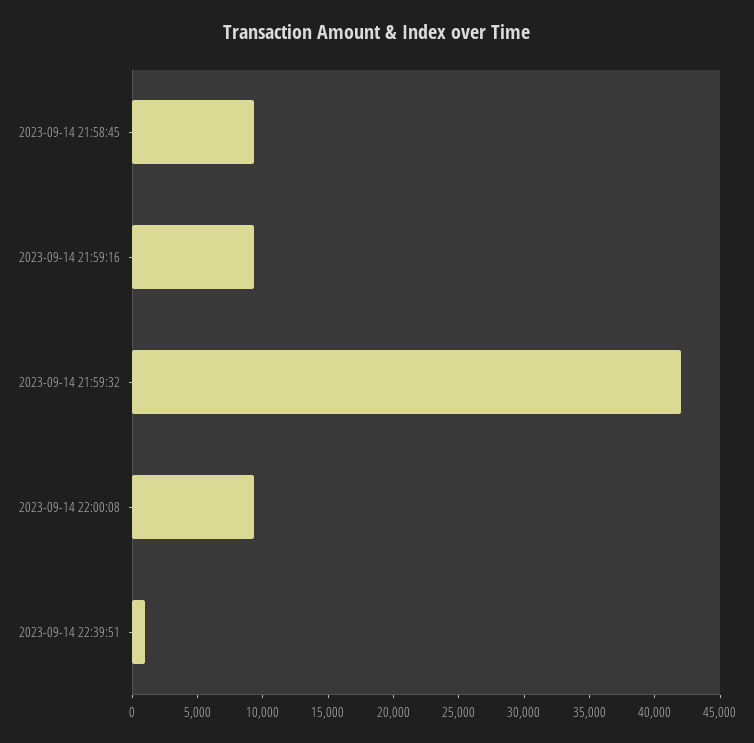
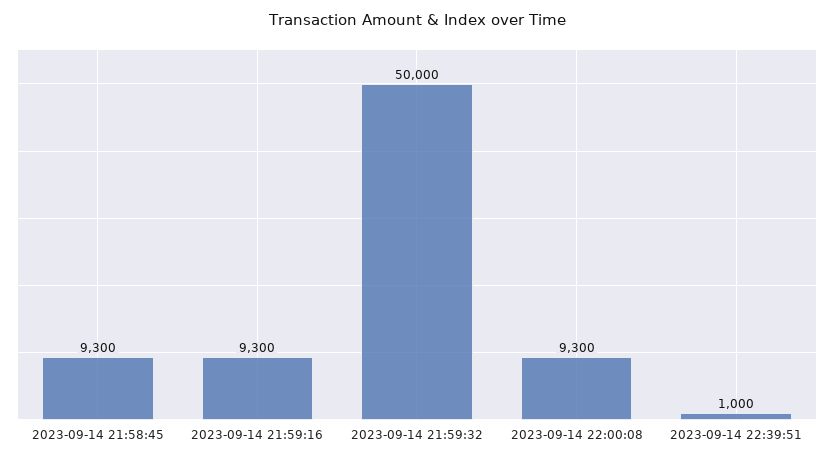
  {
    "2023-09-14 21:58:45": 9300,
    "2023-09-14 21:59:16": 9300,
-   "2023-09-14 21:59:32": 42000,
+   "2023-09-14 21:59:32": 50000,
    "2023-09-14 22:00:08": 9300,
    "2023-09-14 22:39:51": 1000
  }

